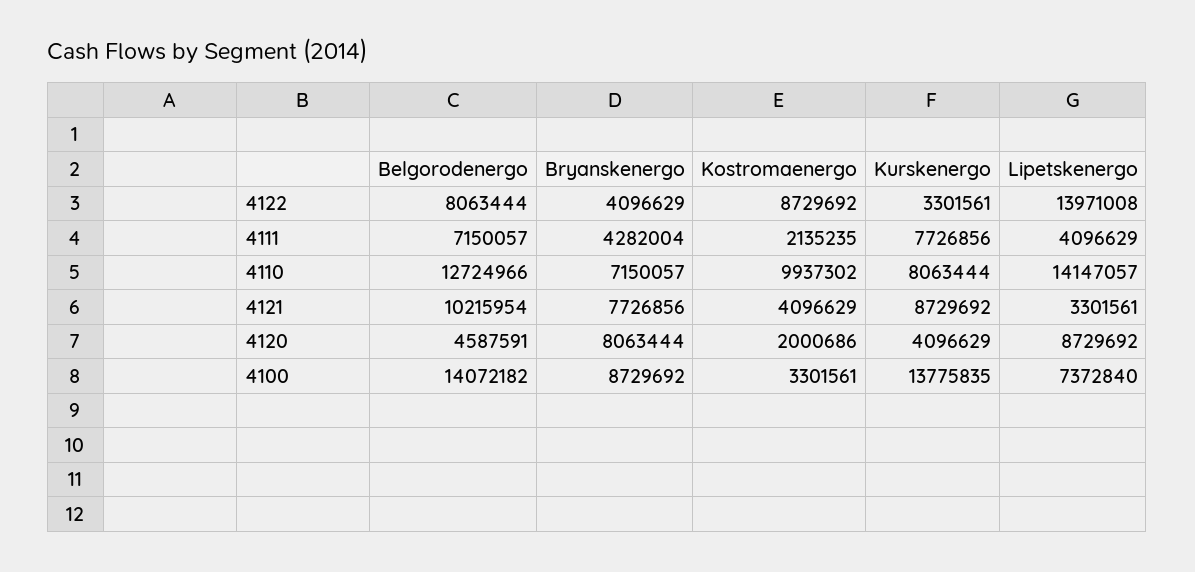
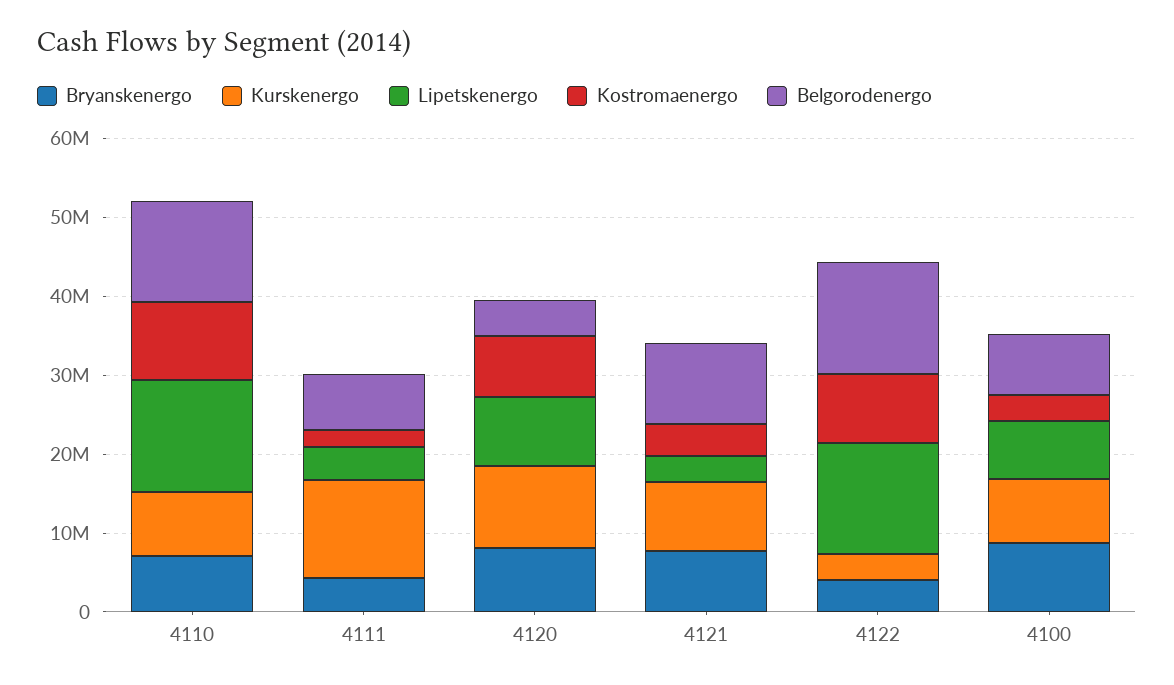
  {
    "Belgorodenergo": {
-     "4122": 8063444,
+     "4122": 14000000,
      "4111": 7150057,
      "4110": 12724966,
      "4121": 10215954,
      "4120": 4587591,
-     "4100": 14072182
+     "4100": 8000000
    },
    "Bryanskenergo": {
      "4122": 4096629,
      "4111": 4282004,
      "4110": 7150057,
      "4121": 7726856,
      "4120": 8063444,
      "4100": 8729692
    },
    "Kostromaenergo": {
      "4122": 8729692,
      "4111": 2135235,
      "4110": 9937302,
      "4121": 4096629,
-     "4120": 2000686,
+     "4120": 8000000,
      "4100": 3301561
    },
    "Kurskenergo": {
      "4122": 3301561,
-     "4111": 7726856,
+     "4111": 12000000,
      "4110": 8063444,
      "4121": 8729692,
-     "4120": 4096629,
+     "4120": 10000000,
-     "4100": 13775835
+     "4100": 8000000
    },
    "Lipetskenergo": {
      "4122": 13971008,
      "4111": 4096629,
      "4110": 14147057,
      "4121": 3301561,
      "4120": 8729692,
      "4100": 7372840
    }
  }

